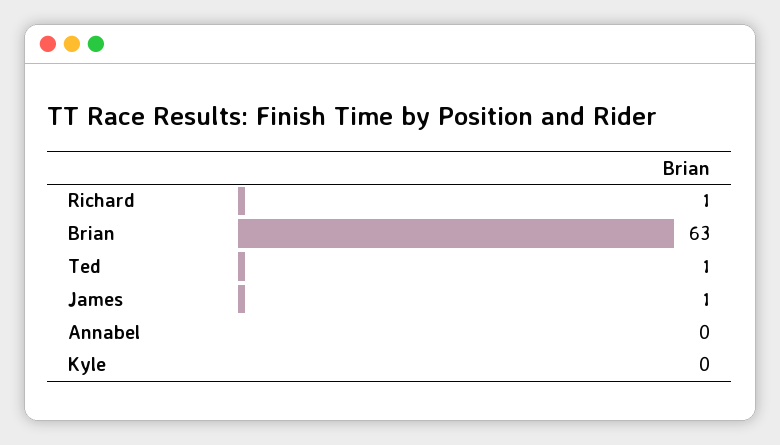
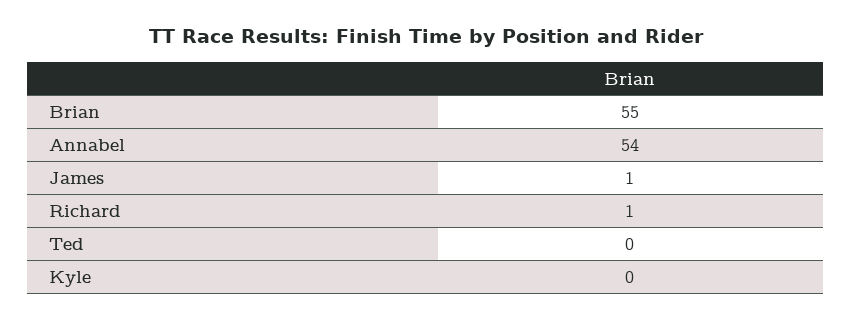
  {
    "Richard": 1,
-   "Brian": 63,
+   "Brian": 55,
-   "Ted": 1,
+   "Ted": 0,
    "James": 1,
-   "Annabel": 0,
+   "Annabel": 54,
    "Kyle": 0
  }

